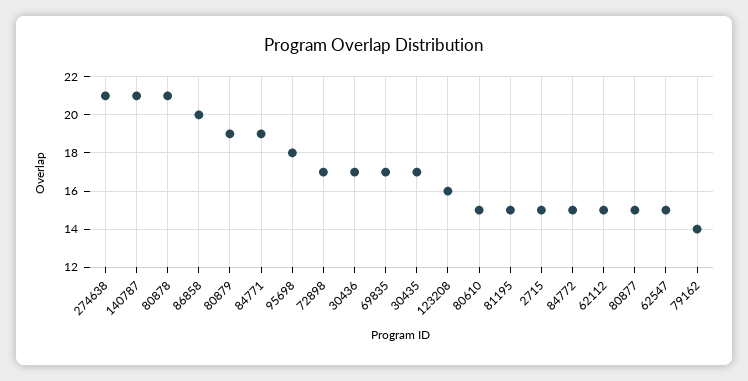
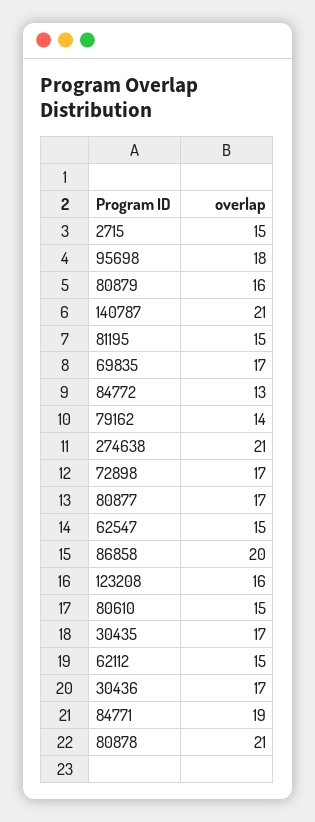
  {
    "274638": 21,
    "140787": 21,
    "80878": 21,
    "86858": 20,
-   "80879": 19,
+   "80879": 16,
    "84771": 19,
    "95698": 18,
    "72898": 17,
    "30436": 17,
    "69835": 17,
    "30435": 17,
    "123208": 16,
    "80610": 15,
    "81195": 15,
    "2715": 15,
-   "84772": 15,
+   "84772": 13,
    "62112": 15,
-   "80877": 15,
+   "80877": 17,
    "62547": 15,
    "79162": 14
  }

